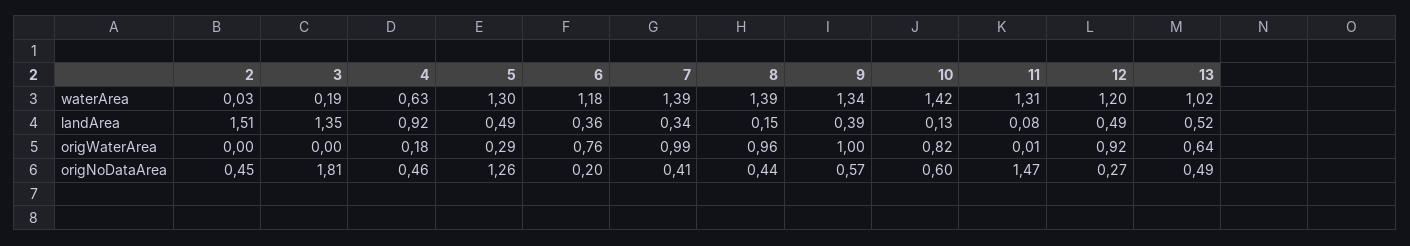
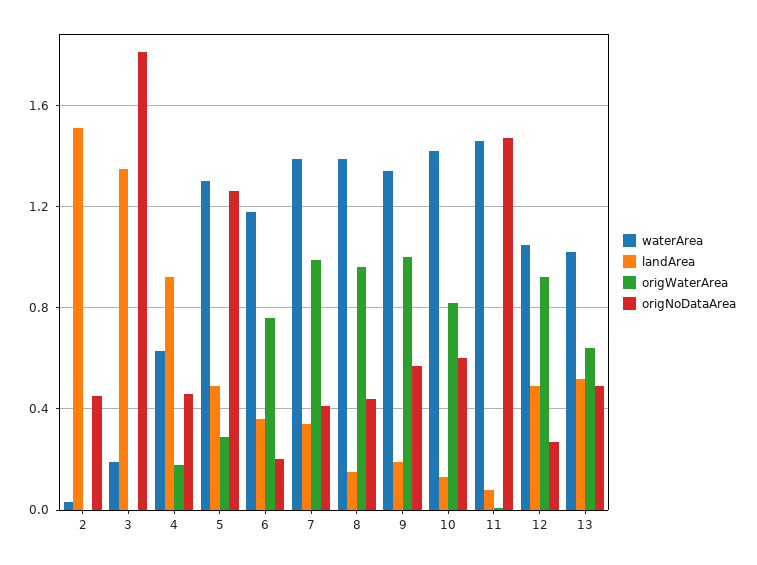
  {
    "waterArea": {
      "2": 0.03,
      "3": 0.19,
      "4": 0.63,
      "5": 1.3,
      "6": 1.18,
      "7": 1.39,
      "8": 1.39,
      "9": 1.34,
      "10": 1.42,
-     "11": 1.31,
+     "11": 1.45,
-     "12": 1.2,
+     "12": 1.05,
      "13": 1.02
    },
    "landArea": {
      "2": 1.51,
      "3": 1.35,
      "4": 0.92,
      "5": 0.49,
      "6": 0.36,
      "7": 0.34,
      "8": 0.15,
-     "9": 0.39,
+     "9": 0.2,
      "10": 0.13,
      "11": 0.08,
      "12": 0.49,
      "13": 0.52
    },
    "origWaterArea": {
      "2": 0,
      "3": 0,
      "4": 0.18,
      "5": 0.29,
      "6": 0.76,
      "7": 0.99,
      "8": 0.96,
      "9": 1,
      "10": 0.82,
      "11": 0.01,
      "12": 0.92,
      "13": 0.64
    },
    "origNoDataArea": {
      "2": 0.45,
      "3": 1.81,
      "4": 0.46,
      "5": 1.26,
      "6": 0.2,
      "7": 0.41,
      "8": 0.44,
      "9": 0.57,
      "10": 0.6,
      "11": 1.47,
      "12": 0.27,
      "13": 0.49
    }
  }

